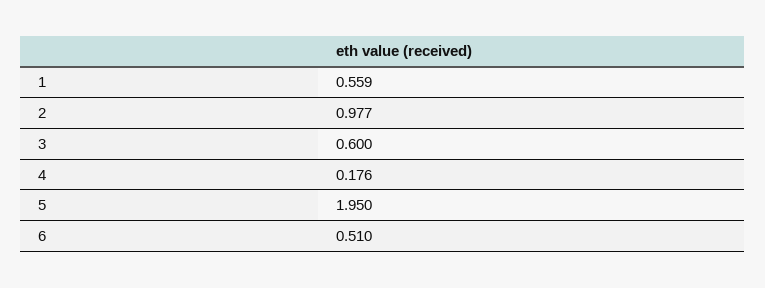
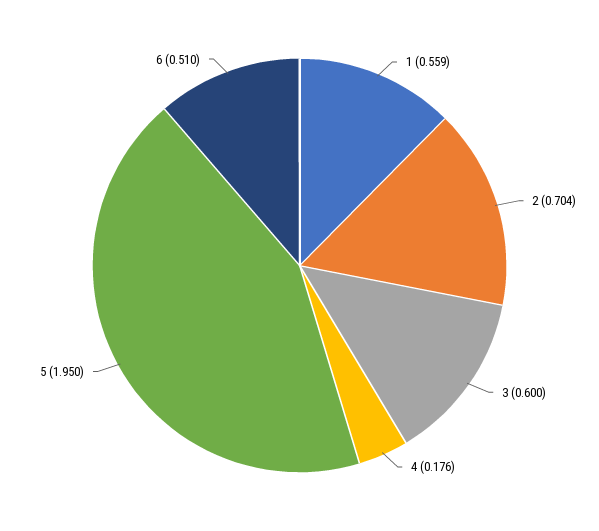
  {
    "1": 0.559,
-   "2": 0.977,
+   "2": 0.704,
    "3": 0.6,
    "4": 0.176,
    "5": 1.95,
    "6": 0.51
  }

